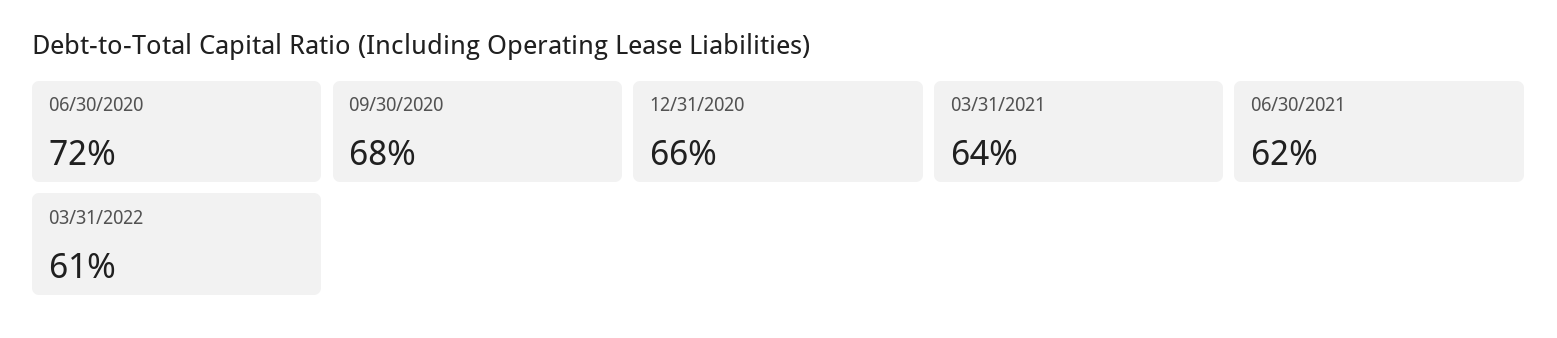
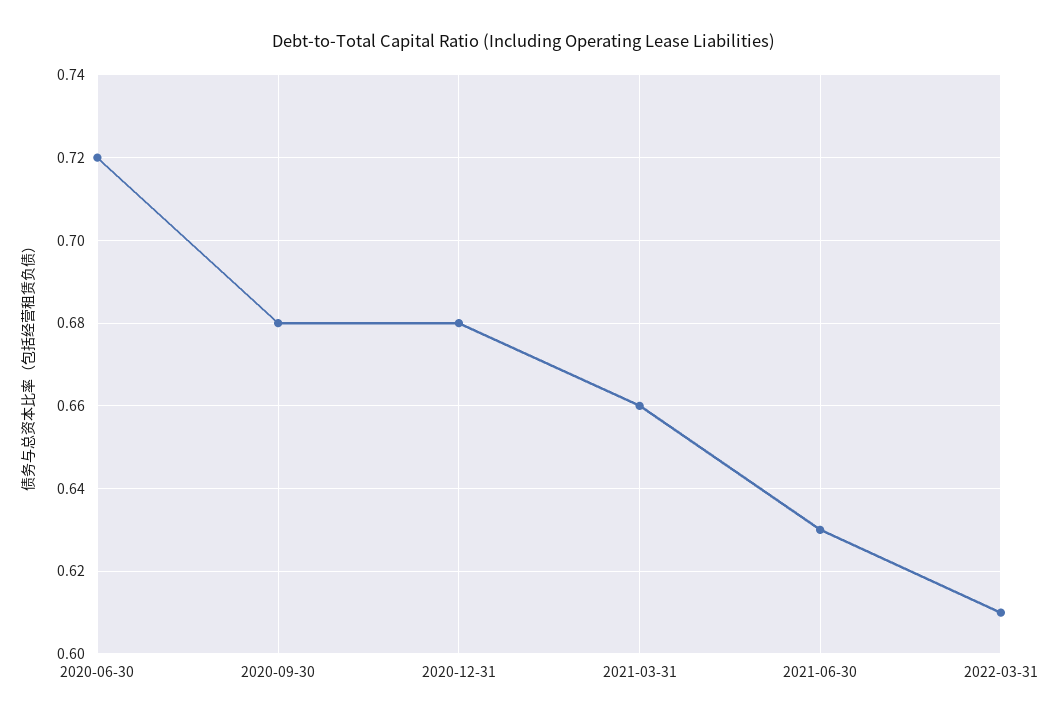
  {
    "06/30/2020": 0.72,
    "09/30/2020": 0.68,
-   "12/31/2020": 0.66,
+   "12/31/2020": 0.68,
-   "03/31/2021": 0.64,
+   "03/31/2021": 0.66,
-   "06/30/2021": 0.62,
+   "06/30/2021": 0.63,
    "03/31/2022": 0.61
  }

